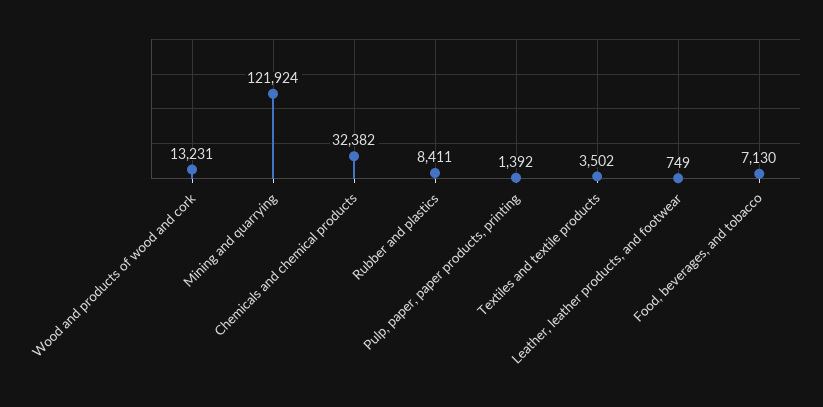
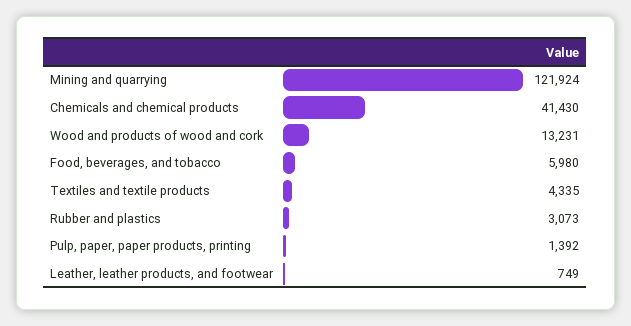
  {
    "Wood and products of wood and cork": 13231,
    "Mining and quarrying": 121924,
-   "Chemicals and chemical products": 32382,
+   "Chemicals and chemical products": 41430,
-   "Rubber and plastics": 8411,
+   "Rubber and plastics": 3073,
    "Pulp, paper, paper products, printing": 1392,
-   "Textiles and textile products": 3502,
+   "Textiles and textile products": 4335,
    "Leather, leather products, and footwear": 749,
-   "Food, beverages, and tobacco": 7130
+   "Food, beverages, and tobacco": 5980
  }

